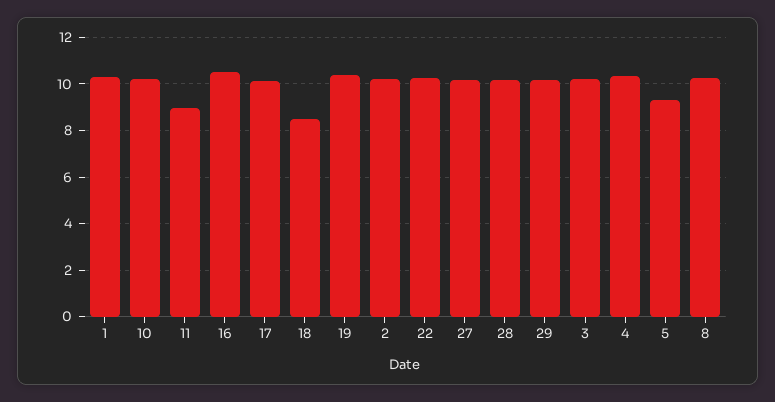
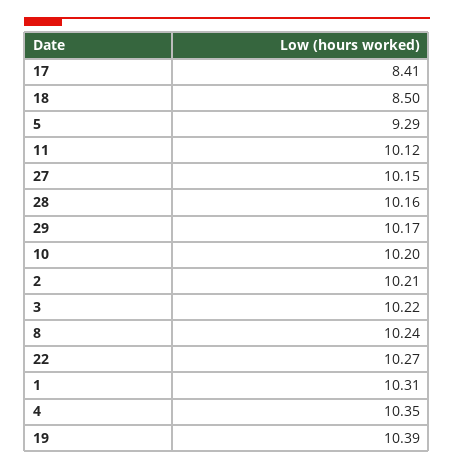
  {
    "1": 10.31,
    "10": 10.2,
-   "11": 9,
+   "11": 10.12,
-   "16": 10.5,
-   "17": 10,
+   "17": 8.41,
    "18": 8.5,
    "19": 10.39,
    "2": 10.21,
    "22": 10.27,
    "27": 10.15,
    "28": 10.16,
    "29": 10.17,
    "3": 10.22,
    "4": 10.35,
    "5": 9.29,
    "8": 10.24
  }

